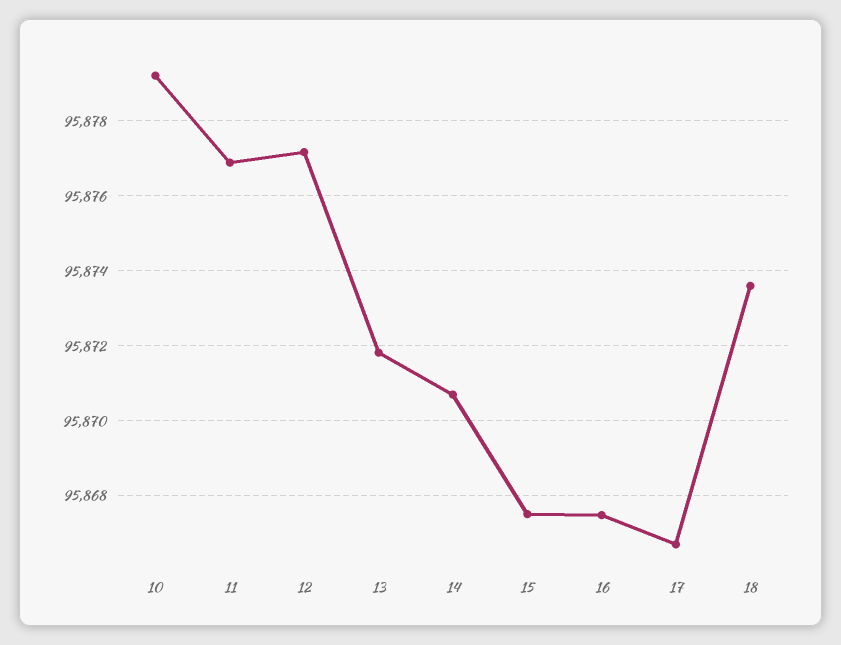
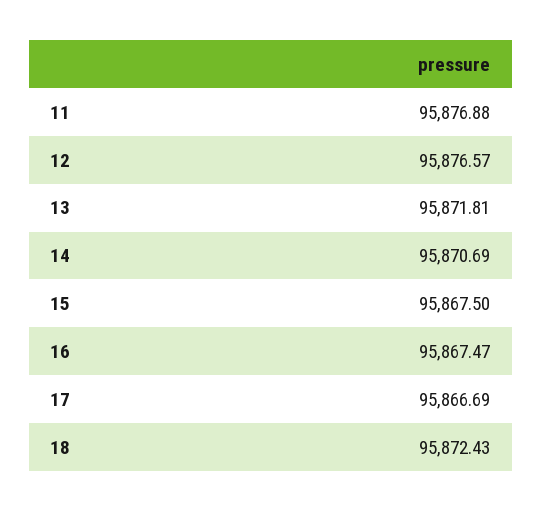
  {
-   "10": 95879.2,
    "11": 95876.88,
-   "12": 95877.2,
+   "12": 95876.57,
    "13": 95871.81,
    "14": 95870.69,
    "15": 95867.5,
    "16": 95867.47,
    "17": 95866.69,
-   "18": 95873.6
+   "18": 95872.43
  }

